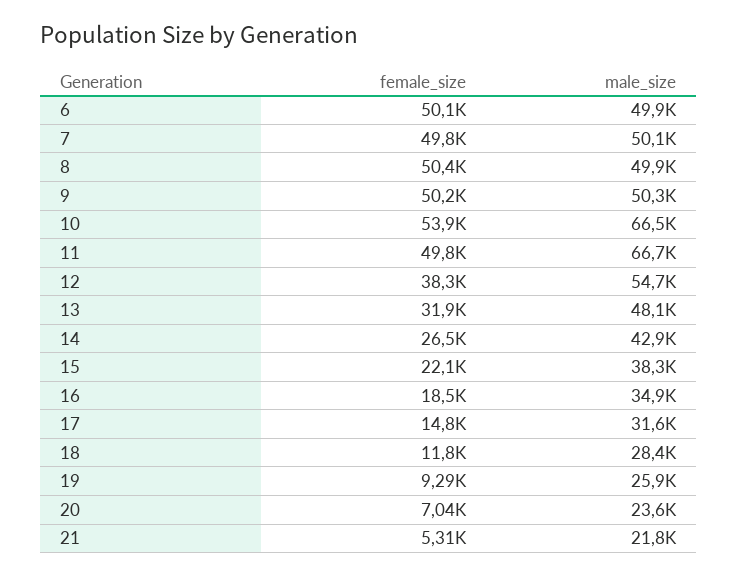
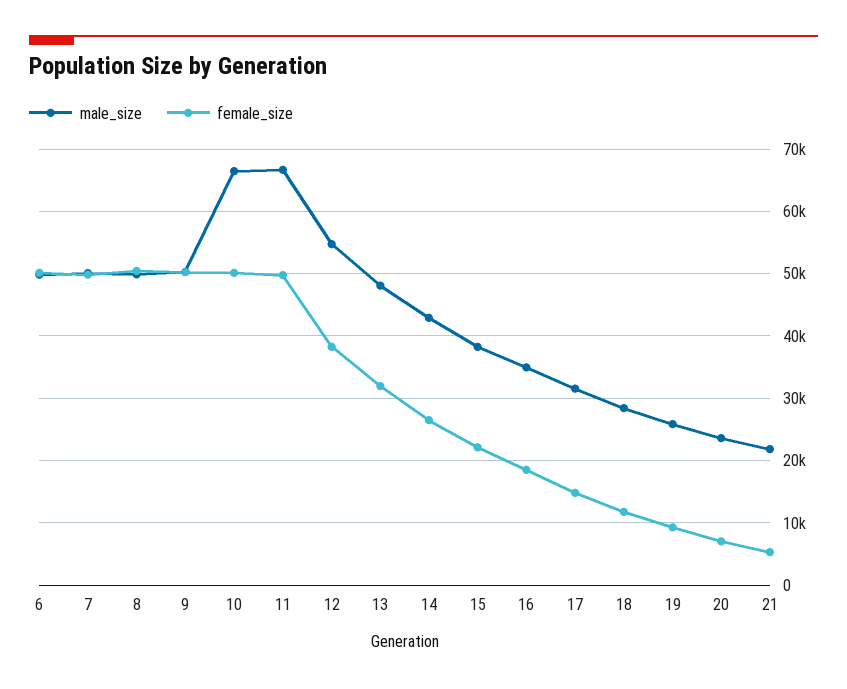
  {
    "female_size": {
      "6": 50100,
      "7": 49800,
      "8": 50400,
      "9": 50200,
-     "10": 53900,
+     "10": 50000,
      "11": 49800,
      "12": 38300,
      "13": 31900,
      "14": 26500,
      "15": 22100,
      "16": 18500,
      "17": 14800,
      "18": 11800,
      "19": 9290,
      "20": 7040,
      "21": 5310
    },
    "male_size": {
      "6": 49900,
      "7": 50100,
      "8": 49900,
      "9": 50300,
      "10": 66500,
      "11": 66700,
      "12": 54700,
      "13": 48100,
      "14": 42900,
      "15": 38300,
      "16": 34900,
      "17": 31600,
      "18": 28400,
      "19": 25900,
      "20": 23600,
      "21": 21800
    }
  }

